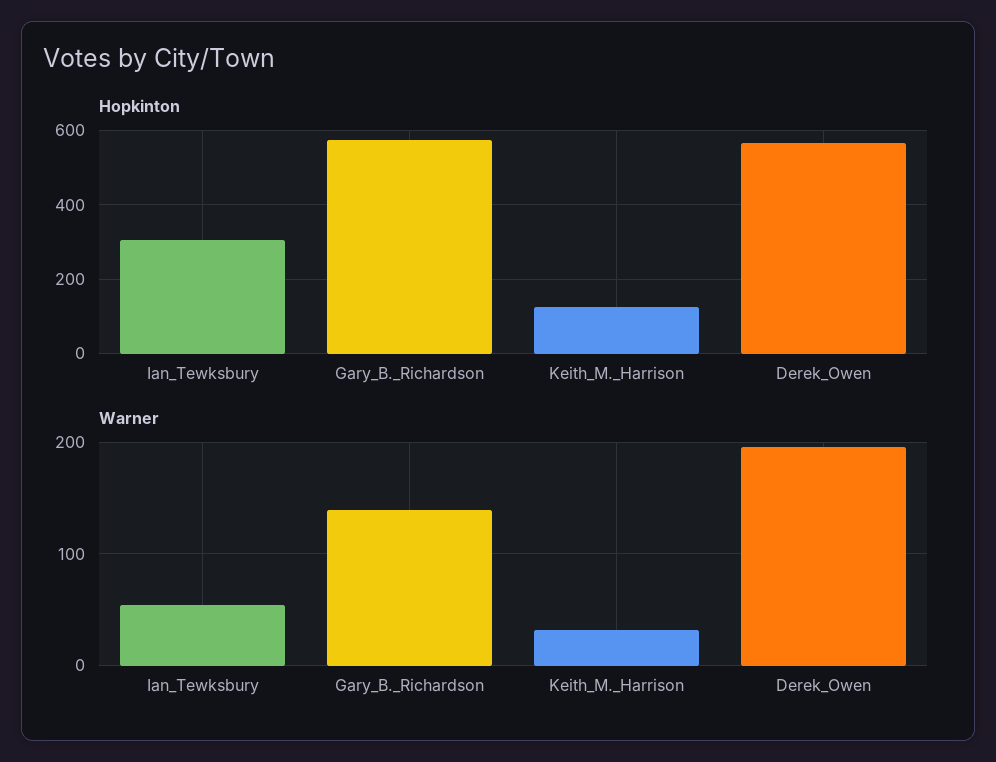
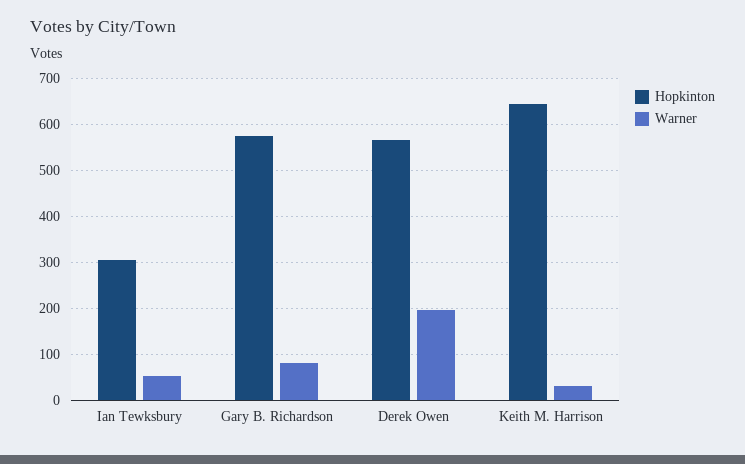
  {
    "Hopkinton": {
      "Ian_Tewksbury": 300,
      "Gary_B._Richardson": 580,
-     "Keith_M._Harrison": 120,
+     "Keith_M._Harrison": 640,
      "Derek_Owen": 560
    },
    "Warner": {
      "Ian_Tewksbury": 50,
-     "Gary_B._Richardson": 140,
+     "Gary_B._Richardson": 80,
      "Keith_M._Harrison": 30,
      "Derek_Owen": 200
    }
  }

